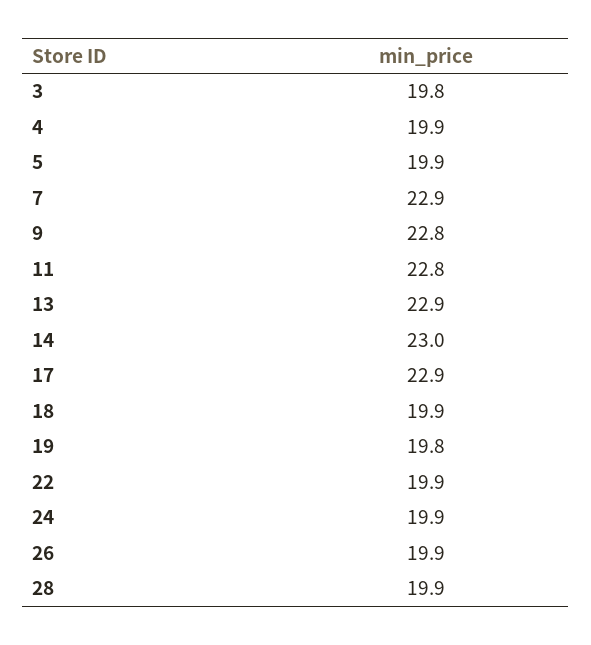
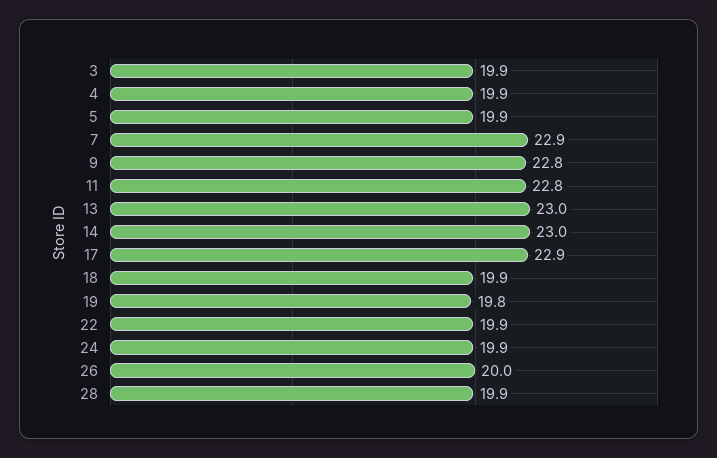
  {
-   "3": 19.8,
+   "3": 19.9,
    "4": 19.9,
    "5": 19.9,
    "7": 22.9,
    "9": 22.8,
    "11": 22.8,
-   "13": 22.9,
+   "13": 23,
    "14": 23,
    "17": 22.9,
    "18": 19.9,
    "19": 19.8,
    "22": 19.9,
    "24": 19.9,
-   "26": 19.9,
+   "26": 20,
    "28": 19.9
  }

